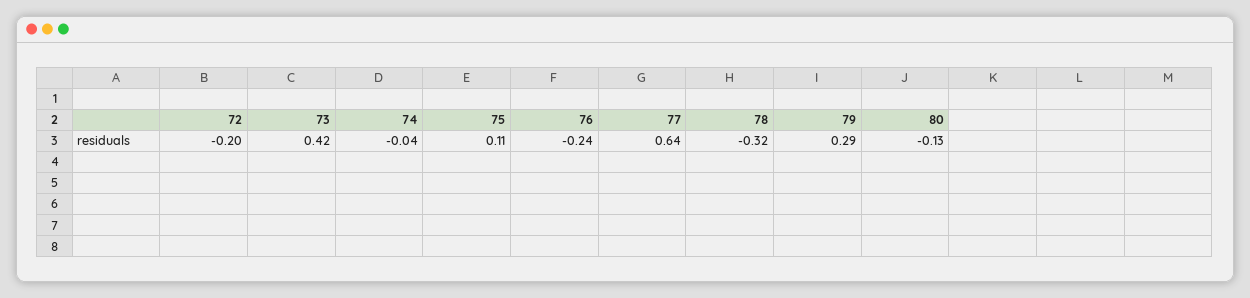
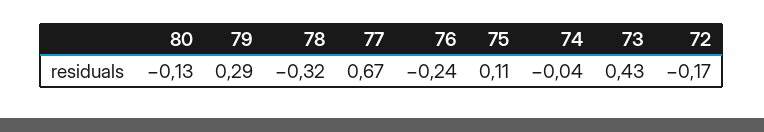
  {
-   "72": -0.2,
+   "72": -0.17,
-   "73": 0.42,
+   "73": 0.43,
    "74": -0.04,
    "75": 0.11,
    "76": -0.24,
-   "77": 0.64,
+   "77": 0.67,
    "78": -0.32,
    "79": 0.29,
    "80": -0.13
  }

